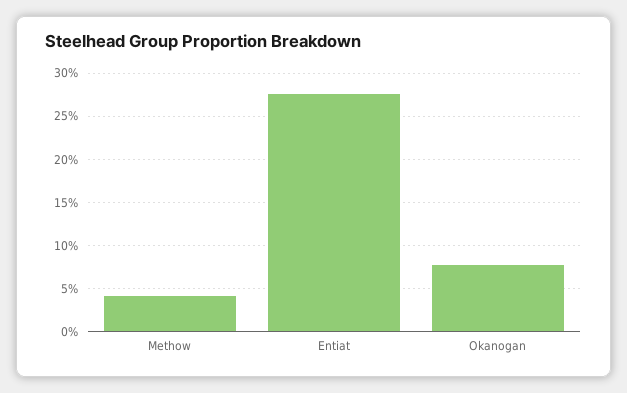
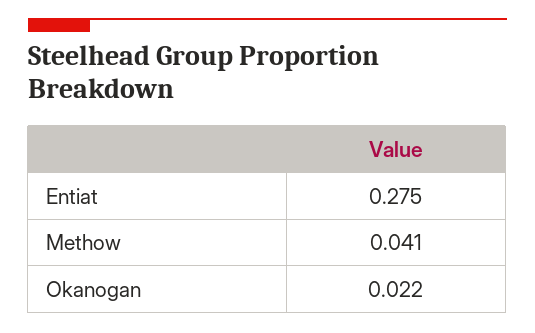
  {
    "Methow": 0.041,
    "Entiat": 0.275,
-   "Okanogan": 0.08
+   "Okanogan": 0.022
  }

